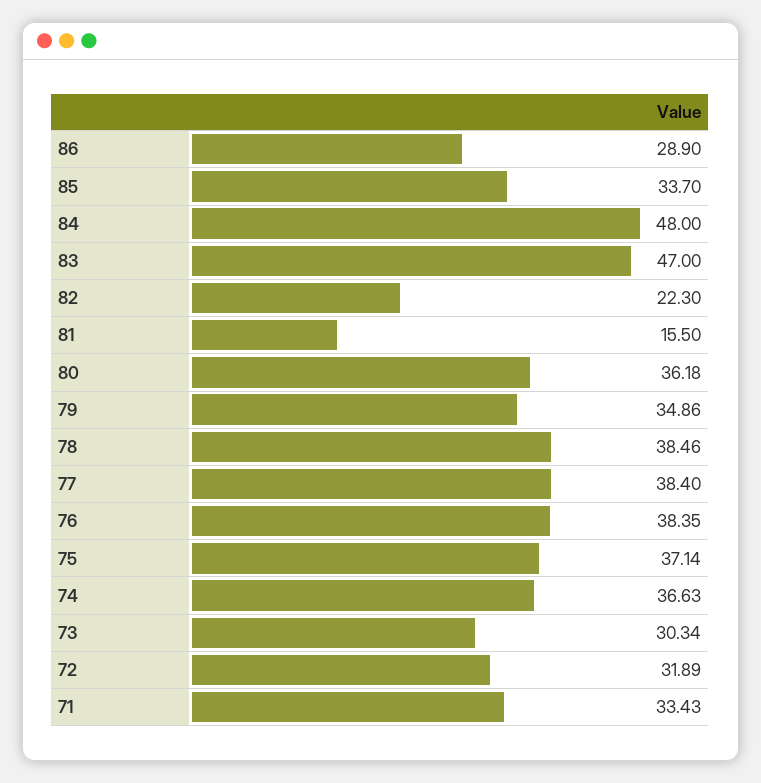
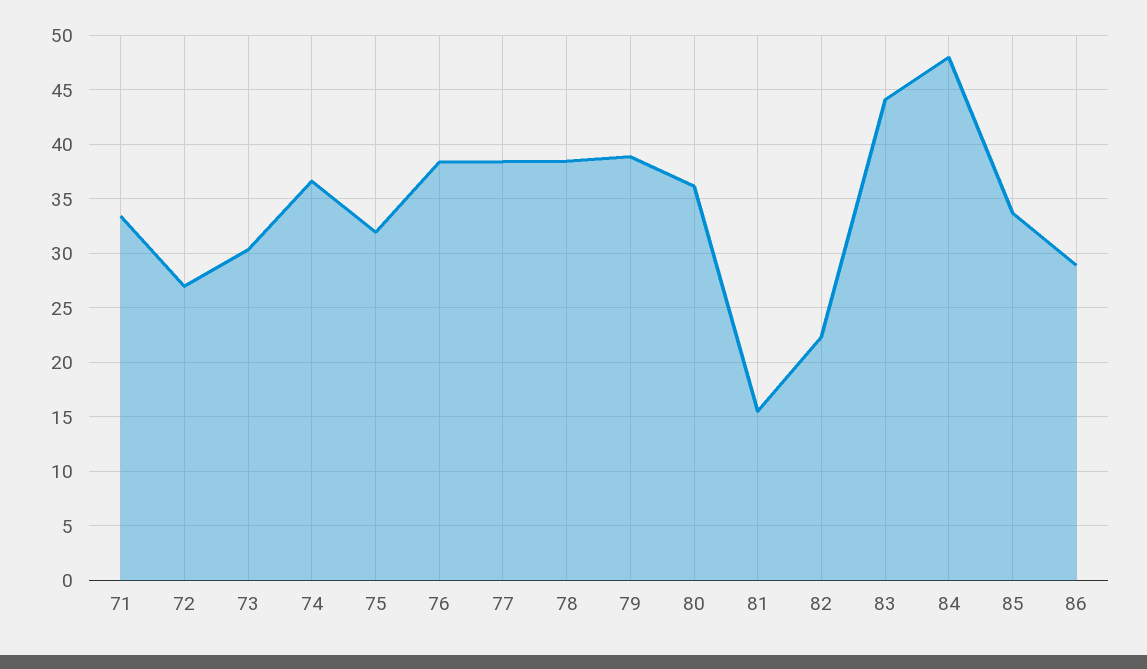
  {
    "86": 28.9,
    "85": 33.7,
    "84": 48,
-   "83": 47,
+   "83": 44,
    "82": 22.3,
    "81": 15.5,
    "80": 36.18,
-   "79": 34.86,
+   "79": 39,
    "78": 38.46,
    "77": 38.4,
    "76": 38.35,
-   "75": 37.14,
+   "75": 32,
    "74": 36.63,
    "73": 30.34,
-   "72": 31.89,
+   "72": 27,
    "71": 33.43
  }

